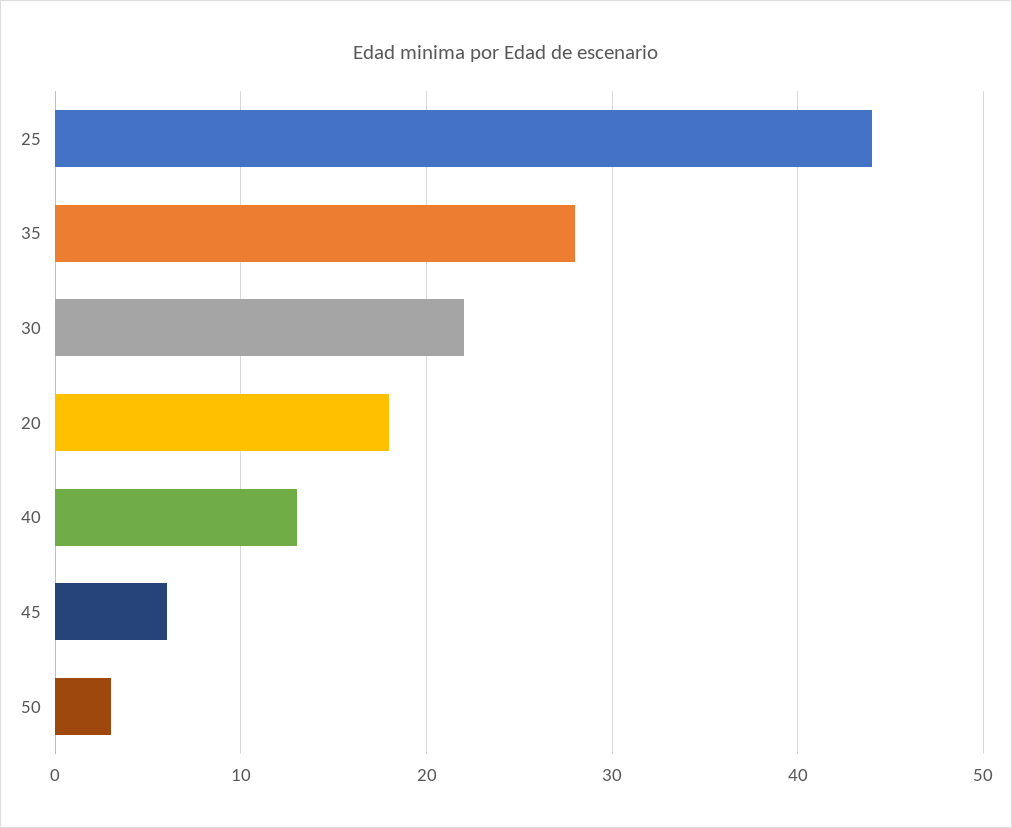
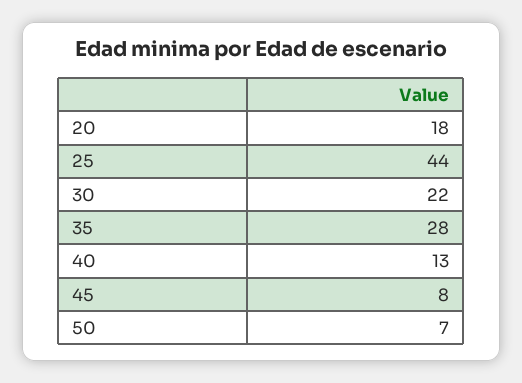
  {
    "25": 44,
    "35": 28,
    "30": 22,
    "20": 18,
    "40": 13,
-   "45": 6,
+   "45": 8,
-   "50": 3
+   "50": 7
  }

